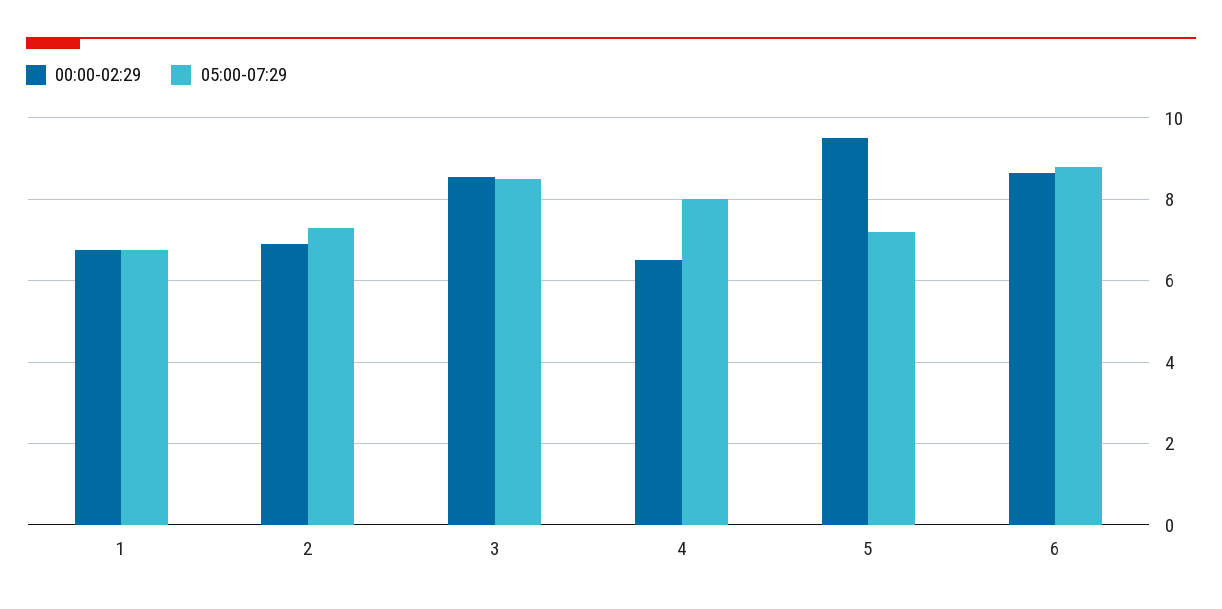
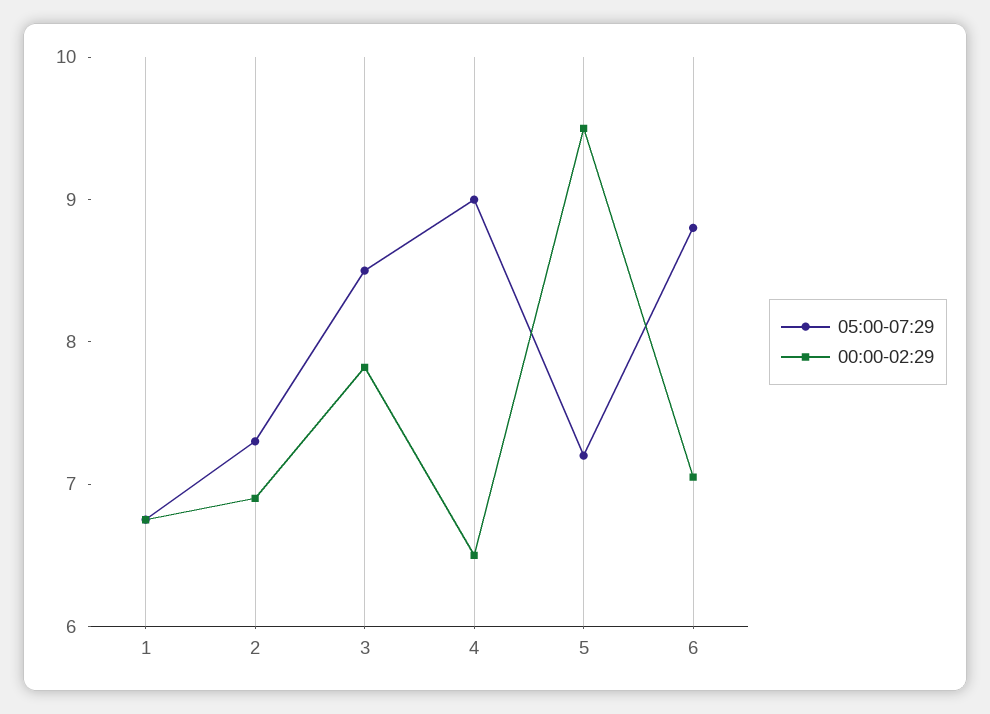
  {
    "00:00-02:29": {
      "1": 6.8,
      "2": 7,
-     "3": 8.6,
+     "3": 7.8,
      "4": 6.6,
      "5": 9.6,
-     "6": 8.6
+     "6": 7
    },
    "05:00-07:29": {
      "1": 6.8,
      "2": 7.4,
      "3": 8.6,
-     "4": 8,
+     "4": 9,
      "5": 7.2,
      "6": 8.8
    }
  }

